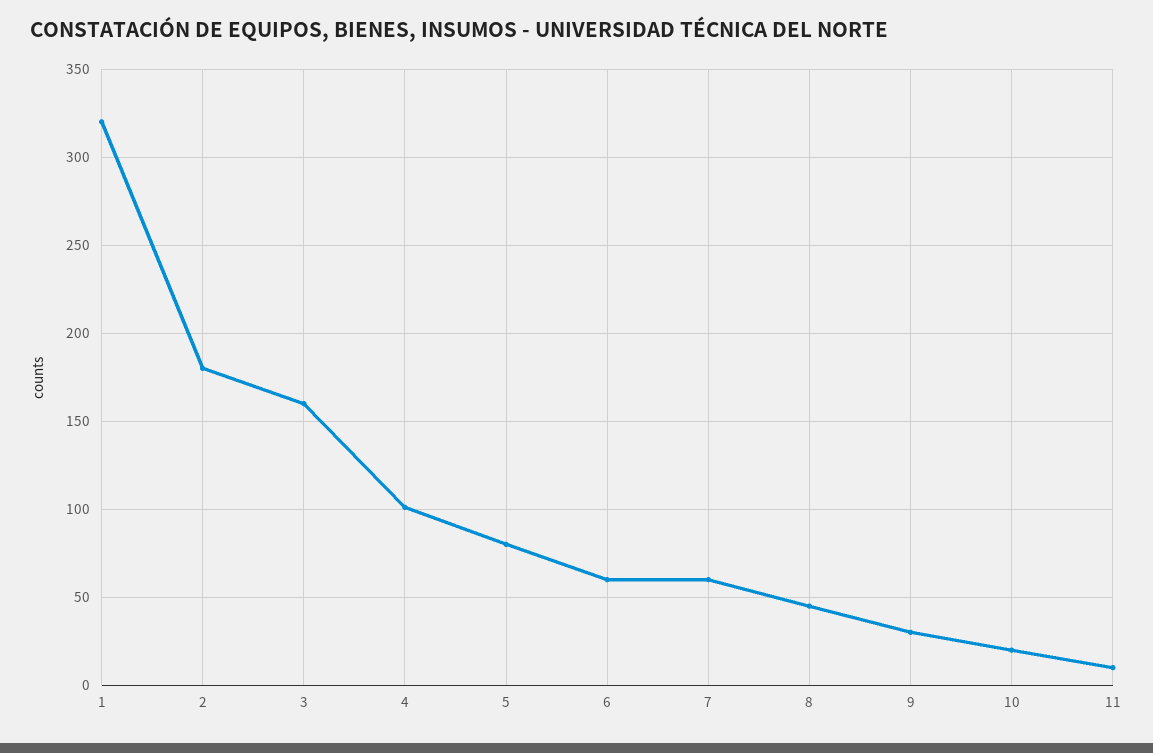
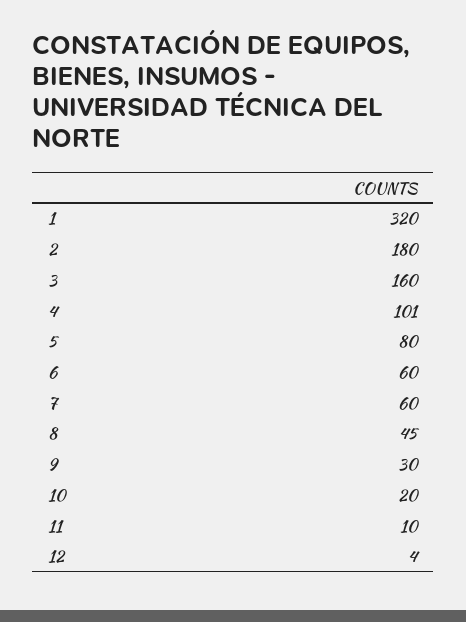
  {
    "1": 320,
    "2": 180,
    "3": 160,
    "4": 101,
    "5": 80,
    "6": 60,
    "7": 60,
    "8": 45,
    "9": 30,
    "10": 20,
-   "11": 10
+   "11": 10,
+   "12": 4
  }

